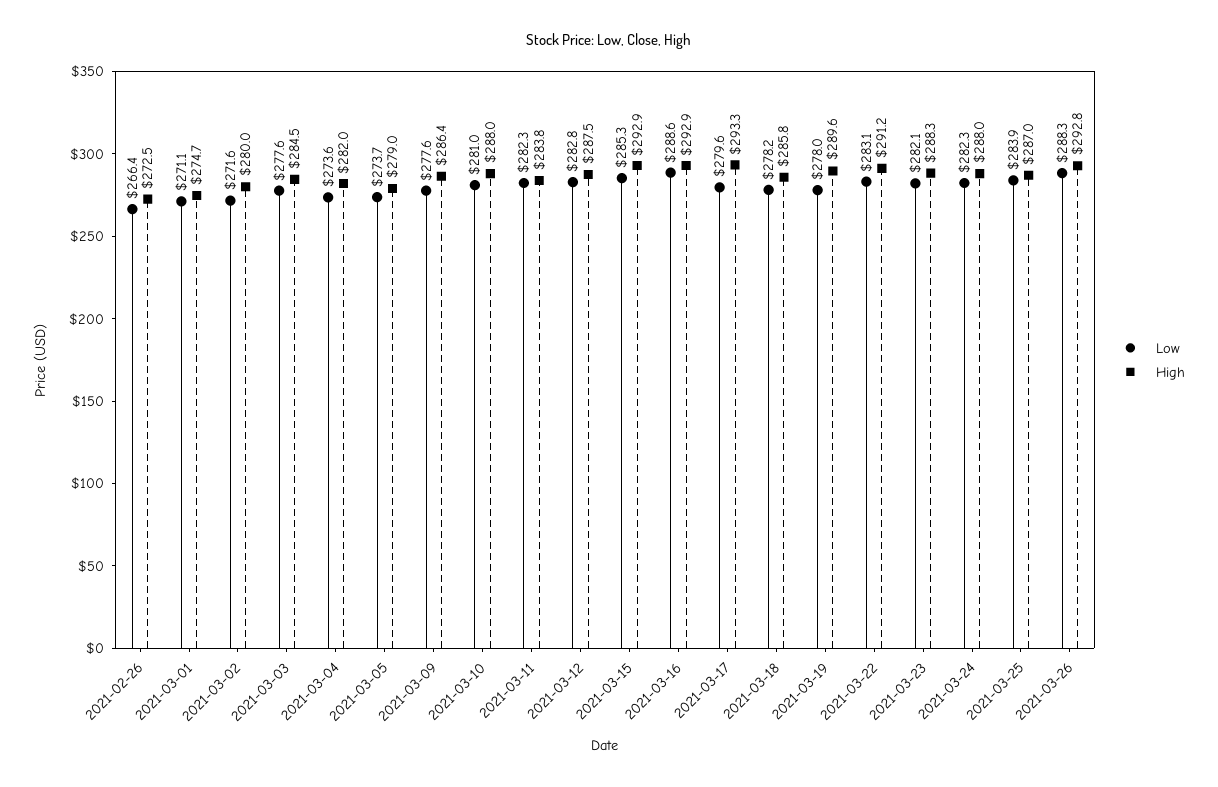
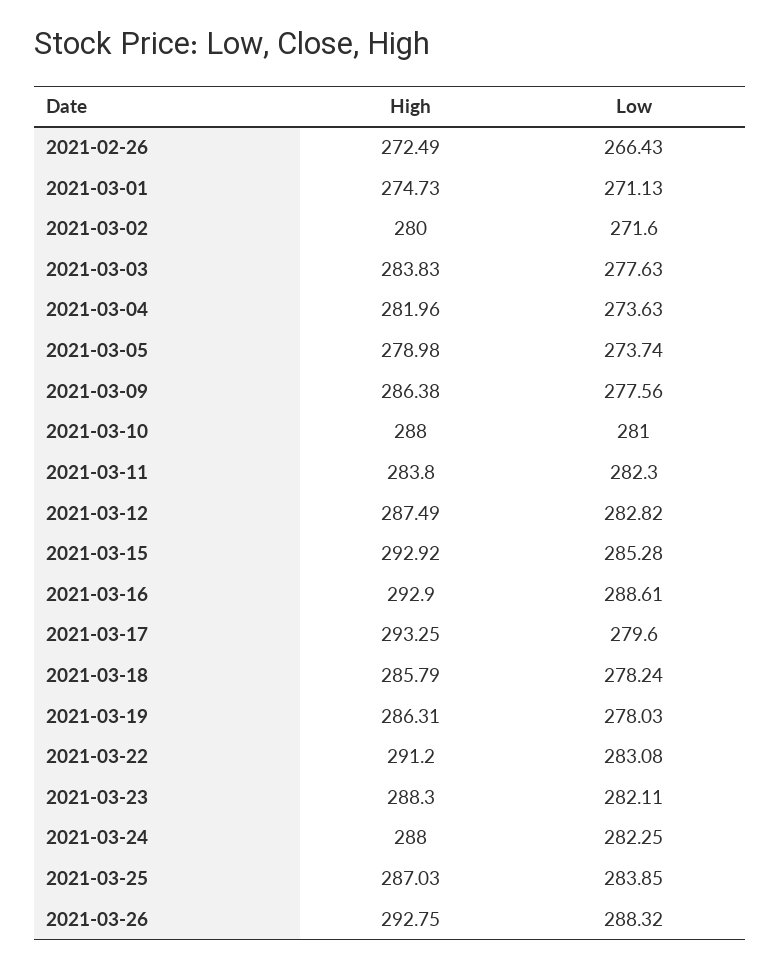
  {
    "Low": {
      "2021-02-26": 266.43,
      "2021-03-01": 271.13,
      "2021-03-02": 271.6,
      "2021-03-03": 277.63,
      "2021-03-04": 273.63,
      "2021-03-05": 273.74,
      "2021-03-09": 277.56,
      "2021-03-10": 281,
      "2021-03-11": 282.3,
      "2021-03-12": 282.82,
      "2021-03-15": 285.28,
      "2021-03-16": 288.61,
      "2021-03-17": 279.6,
      "2021-03-18": 278.24,
      "2021-03-19": 278.03,
      "2021-03-22": 283.08,
      "2021-03-23": 282.11,
      "2021-03-24": 282.25,
      "2021-03-25": 283.85,
      "2021-03-26": 288.32
    },
    "High": {
      "2021-02-26": 272.49,
      "2021-03-01": 274.73,
      "2021-03-02": 280,
-     "2021-03-03": 284.5,
+     "2021-03-03": 283.83,
      "2021-03-04": 281.96,
      "2021-03-05": 278.98,
      "2021-03-09": 286.38,
      "2021-03-10": 288,
      "2021-03-11": 283.8,
      "2021-03-12": 287.49,
      "2021-03-15": 292.92,
      "2021-03-16": 292.9,
      "2021-03-17": 293.25,
      "2021-03-18": 285.79,
-     "2021-03-19": 289.6,
+     "2021-03-19": 286.31,
      "2021-03-22": 291.2,
      "2021-03-23": 288.3,
      "2021-03-24": 288,
      "2021-03-25": 287.03,
      "2021-03-26": 292.75
    }
  }

